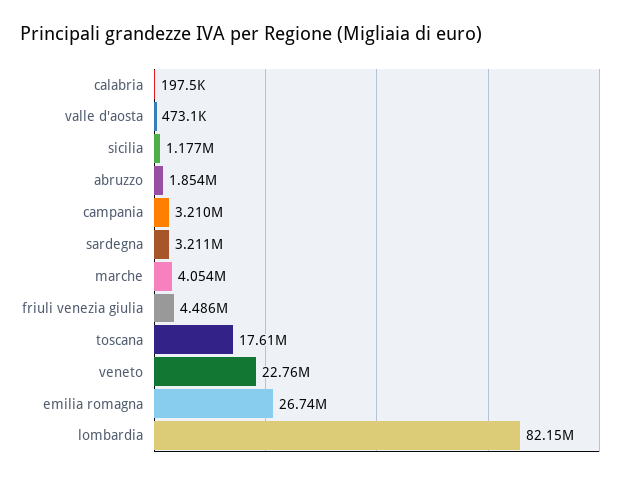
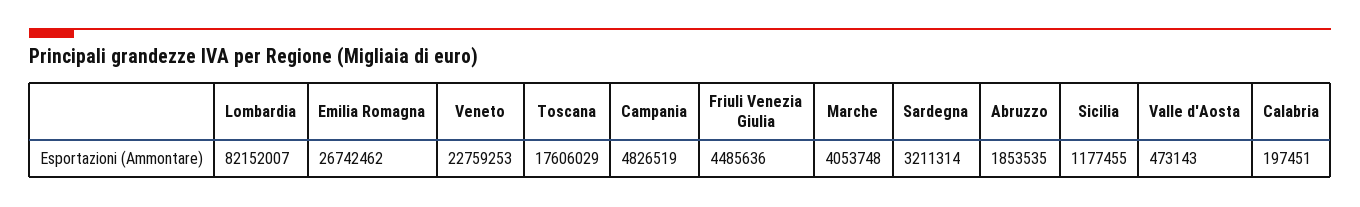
  {
    "calabria": 197451,
    "valle d'aosta": 473143,
    "sicilia": 1177455,
    "abruzzo": 1853535,
-   "campania": 3210000,
+   "campania": 4826519,
    "sardegna": 3211314,
    "marche": 4053748,
    "friuli venezia giulia": 4485636,
    "toscana": 17606029,
    "veneto": 22759253,
    "emilia romagna": 26742462,
    "lombardia": 82152007
  }

